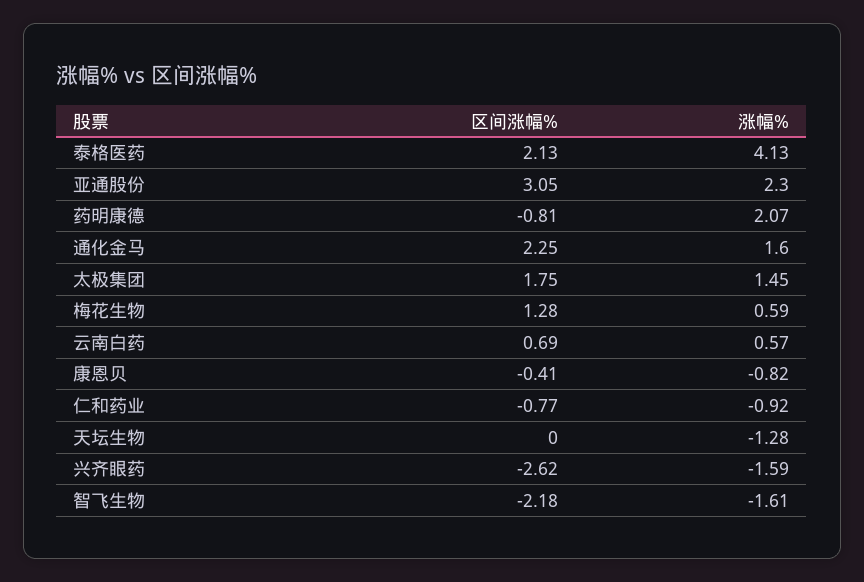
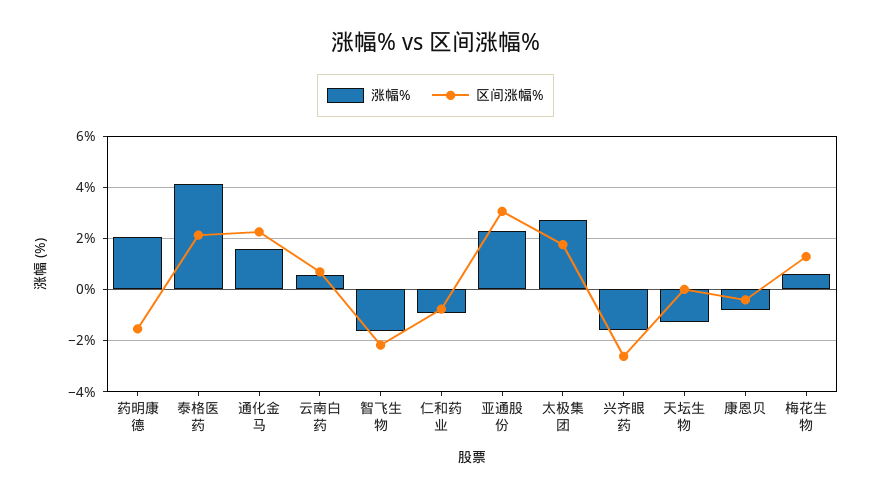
  {
    "区间涨幅%": {
      "泰格医药": 2.13,
      "亚通股份": 3.05,
-     "药明康德": -0.81,
+     "药明康德": -1.5,
      "通化金马": 2.25,
      "太极集团": 1.75,
      "梅花生物": 1.28,
      "云南白药": 0.69,
      "康恩贝": -0.41,
      "仁和药业": -0.77,
      "天坛生物": 0,
      "兴齐眼药": -2.62,
      "智飞生物": -2.18
    },
    "涨幅%": {
      "泰格医药": 4.13,
      "亚通股份": 2.3,
      "药明康德": 2.07,
      "通化金马": 1.6,
-     "太极集团": 1.45,
+     "太极集团": 2.75,
      "梅花生物": 0.59,
      "云南白药": 0.57,
      "康恩贝": -0.82,
      "仁和药业": -0.92,
      "天坛生物": -1.28,
      "兴齐眼药": -1.59,
      "智飞生物": -1.61
    }
  }

